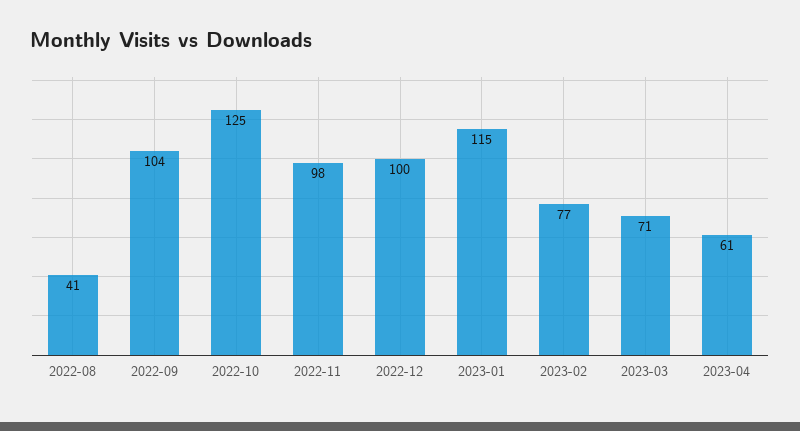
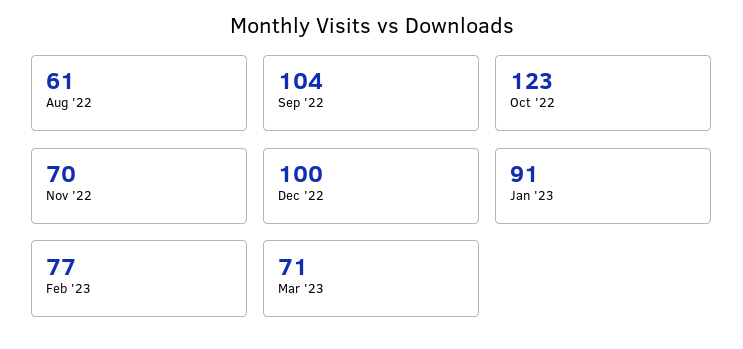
  {
-   "2022-08": 41,
+   "2022-08": 61,
    "2022-09": 104,
-   "2022-10": 125,
+   "2022-10": 123,
-   "2022-11": 98,
+   "2022-11": 70,
    "2022-12": 100,
-   "2023-01": 115,
+   "2023-01": 91,
    "2023-02": 77,
-   "2023-03": 71,
+   "2023-03": 71
-   "2023-04": 61
  }

